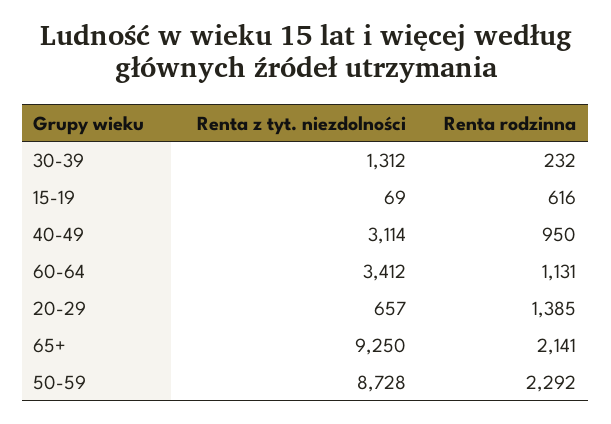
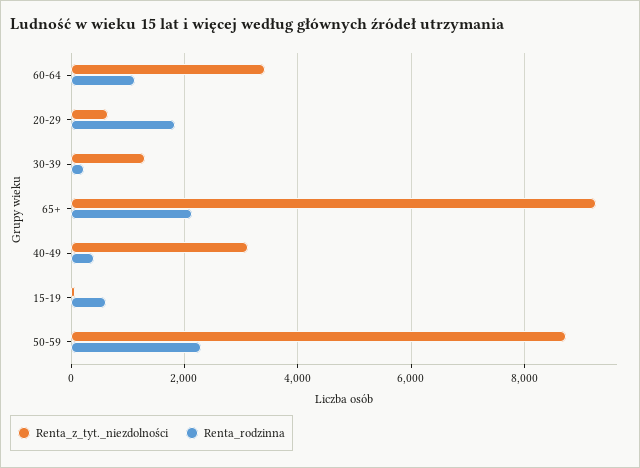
  {
    "Renta z tyt. niezdolności": {
      "30-39": 1312,
      "15-19": 69,
      "40-49": 3114,
      "60-64": 3412,
      "20-29": 657,
      "65+": 9250,
      "50-59": 8728
    },
    "Renta rodzinna": {
      "30-39": 232,
      "15-19": 616,
-     "40-49": 950,
+     "40-49": 400,
      "60-64": 1131,
-     "20-29": 1385,
+     "20-29": 1800,
      "65+": 2141,
      "50-59": 2292
    }
  }

